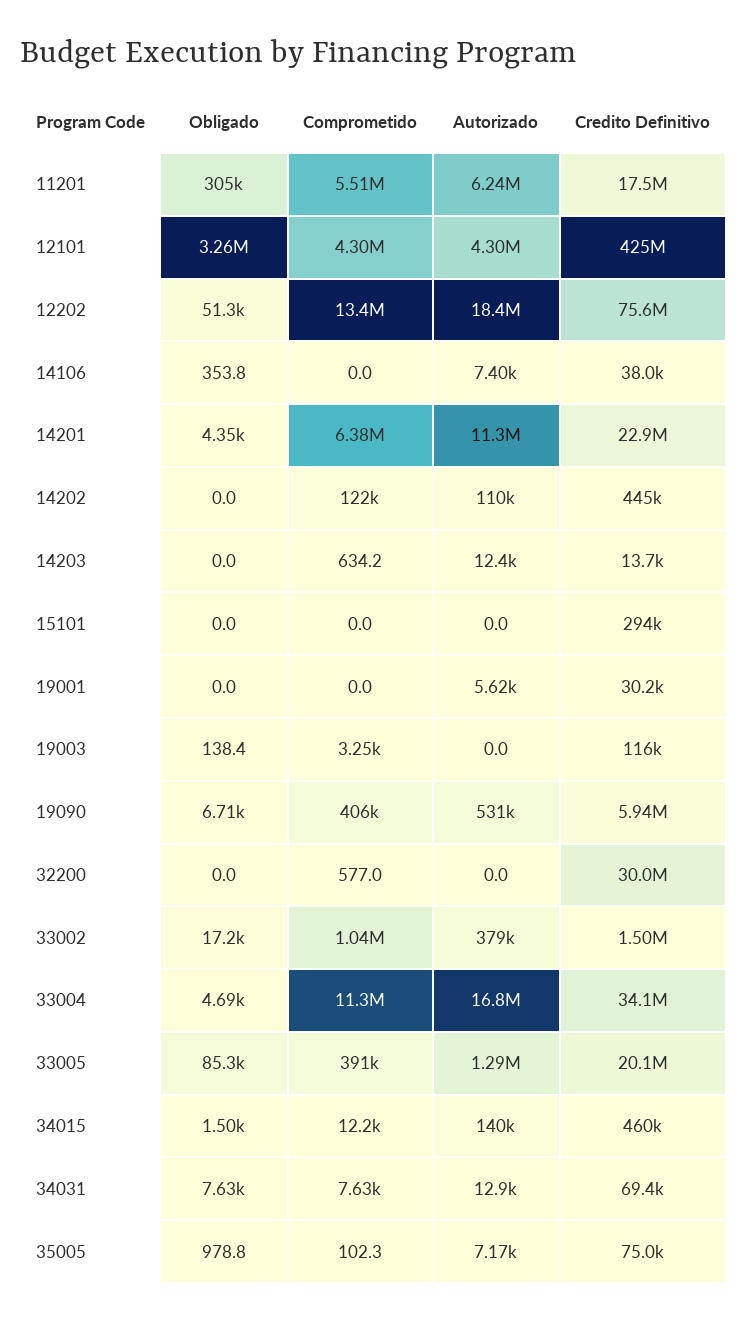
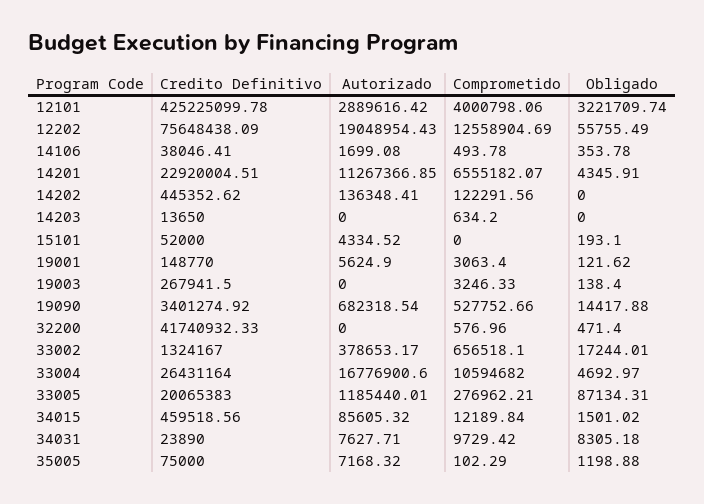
  {
    "Obligado": {
-     "11201": 305000,
-     "12101": 3260000,
+     "12101": 3221709.74,
-     "12202": 51300,
+     "12202": 55755.49,
      "14106": 353.78,
      "14201": 4345.91,
      "14202": 0,
      "14203": 0,
-     "15101": 0,
+     "15101": 193.1,
-     "19001": 0,
+     "19001": 121.62,
      "19003": 138.4,
-     "19090": 6710,
+     "19090": 14417.88,
-     "32200": 0,
+     "32200": 471.4,
      "33002": 17244.01,
      "33004": 4692.97,
-     "33005": 85300,
+     "33005": 87134.31,
      "34015": 1501.02,
-     "34031": 7630,
+     "34031": 8305.18,
-     "35005": 978.8
+     "35005": 1198.88
    },
    "Comprometido": {
-     "11201": 5510000,
-     "12101": 4300000,
+     "12101": 4000798.06,
-     "12202": 13400000,
+     "12202": 12558904.69,
-     "14106": 0,
+     "14106": 493.78,
-     "14201": 6380000,
+     "14201": 6555182.07,
      "14202": 122291.56,
      "14203": 634.2,
      "15101": 0,
-     "19001": 0,
+     "19001": 3063.4,
      "19003": 3246.33,
-     "19090": 406000,
+     "19090": 527752.66,
      "32200": 576.96,
-     "33002": 1040000,
+     "33002": 656518.1,
-     "33004": 11300000,
+     "33004": 10594682,
-     "33005": 391000,
+     "33005": 276962.21,
      "34015": 12189.84,
-     "34031": 7630,
+     "34031": 9729.42,
      "35005": 102.29
    },
    "Autorizado": {
-     "11201": 6240000,
-     "12101": 4300000,
+     "12101": 2889616.42,
-     "12202": 18400000,
+     "12202": 19048954.43,
-     "14106": 7400,
+     "14106": 1699.08,
      "14201": 11267366.85,
-     "14202": 110000,
+     "14202": 136348.41,
-     "14203": 12400,
+     "14203": 0,
-     "15101": 0,
+     "15101": 4334.52,
      "19001": 5624.9,
      "19003": 0,
-     "19090": 531000,
+     "19090": 682318.54,
      "32200": 0,
      "33002": 378653.17,
      "33004": 16776900.6,
-     "33005": 1290000,
+     "33005": 1185440.01,
-     "34015": 140000,
+     "34015": 85605.32,
-     "34031": 12900,
+     "34031": 7627.71,
      "35005": 7168.32
    },
    "Credito Definitivo": {
-     "11201": 17500000,
      "12101": 425225099.78,
      "12202": 75648438.09,
      "14106": 38046.41,
      "14201": 22920004.51,
      "14202": 445352.62,
      "14203": 13650,
-     "15101": 294000,
+     "15101": 52000,
-     "19001": 30200,
+     "19001": 148770,
-     "19003": 116000,
+     "19003": 267941.5,
-     "19090": 5940000,
+     "19090": 3401274.92,
-     "32200": 30000000,
+     "32200": 41740932.33,
-     "33002": 1500000,
+     "33002": 1324167,
-     "33004": 34100000,
+     "33004": 26431164,
      "33005": 20065383,
      "34015": 459518.56,
-     "34031": 69400,
+     "34031": 23890,
      "35005": 75000
    }
  }

